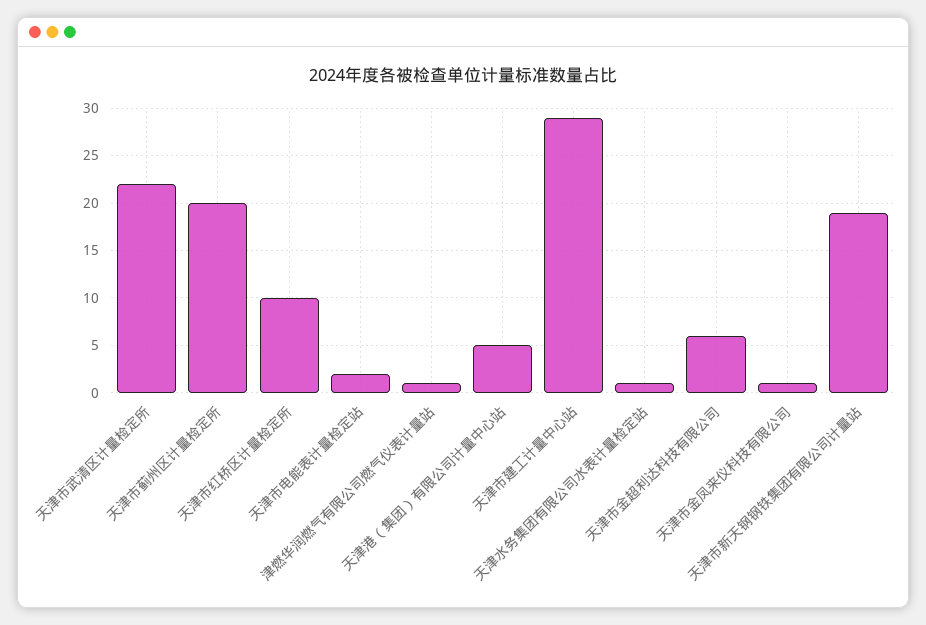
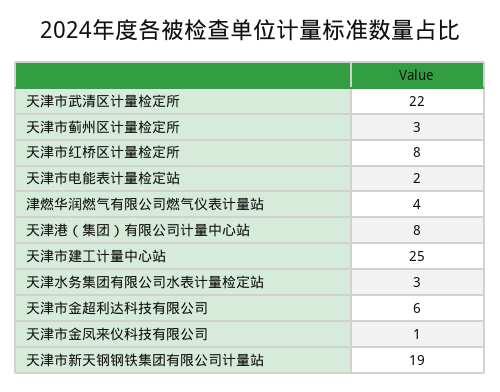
  {
    "天津市武清区计量检定所": 22,
-   "天津市蓟州区计量检定所": 20,
+   "天津市蓟州区计量检定所": 3,
-   "天津市红桥区计量检定所": 10,
+   "天津市红桥区计量检定所": 8,
    "天津市电能表计量检定站": 2,
-   "津燃华润燃气有限公司燃气仪表计量站": 1,
+   "津燃华润燃气有限公司燃气仪表计量站": 4,
-   "天津港（集团）有限公司计量中心站": 5,
+   "天津港（集团）有限公司计量中心站": 8,
-   "天津市建工计量中心站": 29,
+   "天津市建工计量中心站": 25,
-   "天津水务集团有限公司水表计量检定站": 1,
+   "天津水务集团有限公司水表计量检定站": 3,
    "天津市金超利达科技有限公司": 6,
    "天津市金凤来仪科技有限公司": 1,
    "天津市新天钢钢铁集团有限公司计量站": 19
  }

